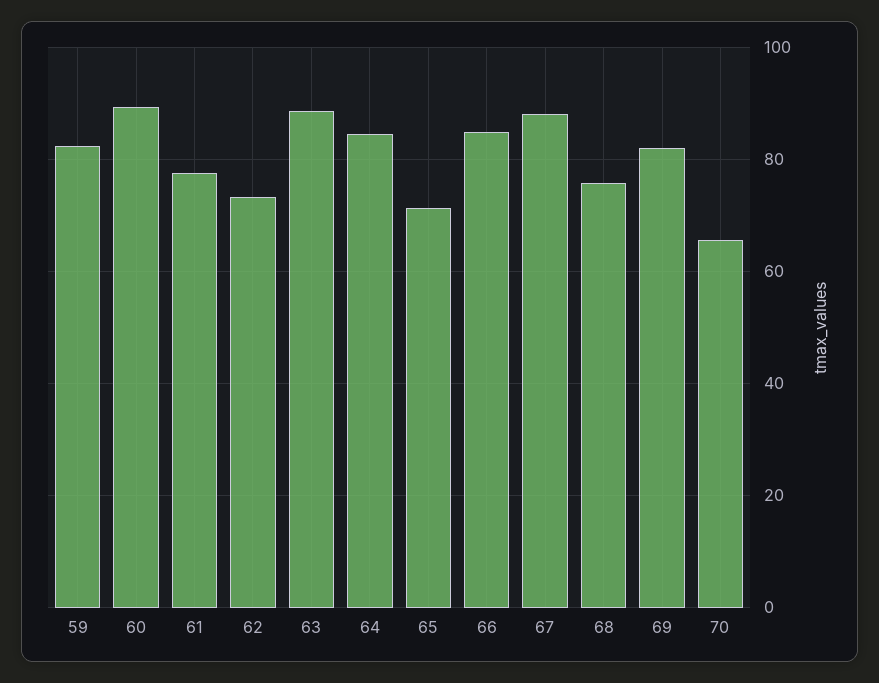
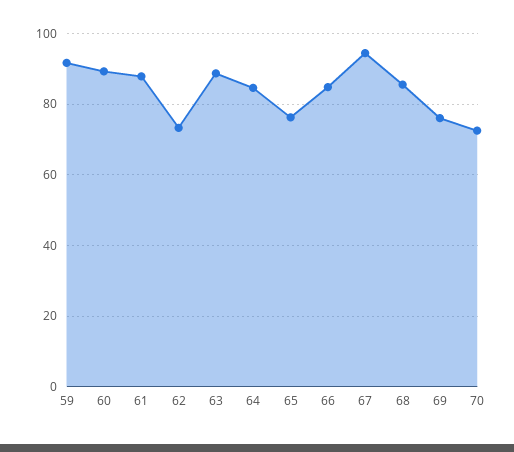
  {
-   "59": 82,
+   "59": 92,
    "60": 90,
-   "61": 78,
+   "61": 88,
    "62": 74,
    "63": 88,
    "64": 84,
-   "65": 72,
+   "65": 76,
    "66": 84,
-   "67": 88,
+   "67": 94,
-   "68": 76,
+   "68": 86,
-   "69": 82,
+   "69": 76,
-   "70": 66
+   "70": 72
  }

